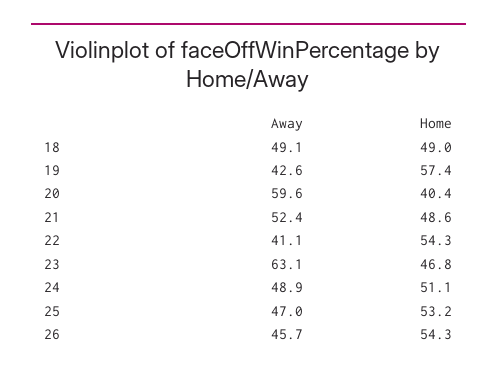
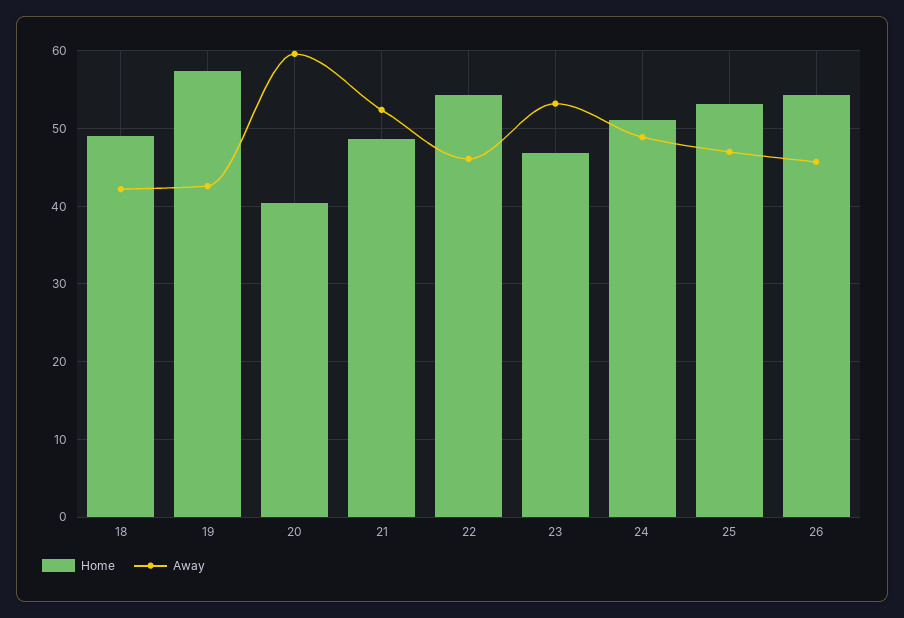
  {
    "Away": {
-     "18": 49.1,
+     "18": 42,
      "19": 42.6,
      "20": 59.6,
      "21": 52.4,
-     "22": 41.1,
+     "22": 46,
-     "23": 63.1,
+     "23": 53,
      "24": 48.9,
      "25": 47,
      "26": 45.7
    },
    "Home": {
      "18": 49,
      "19": 57.4,
      "20": 40.4,
      "21": 48.6,
      "22": 54.3,
      "23": 46.8,
      "24": 51.1,
      "25": 53.2,
      "26": 54.3
    }
  }

